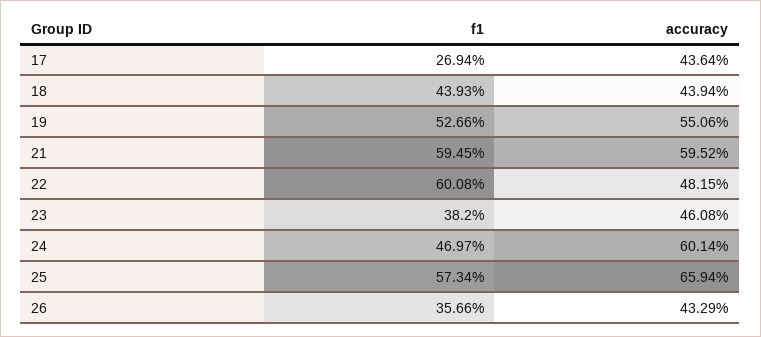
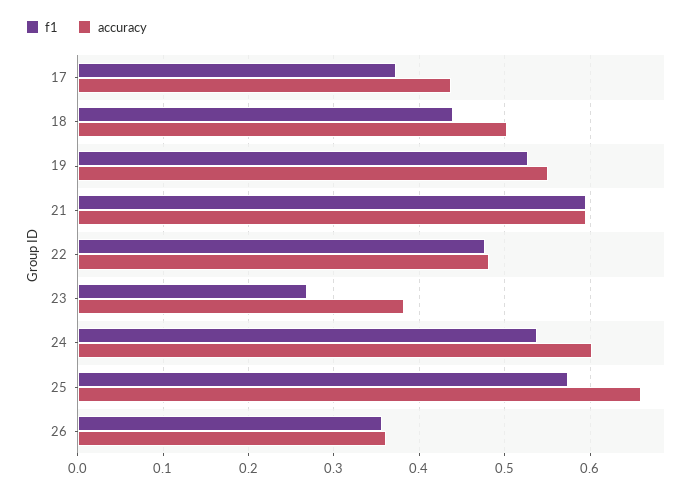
  {
    "f1": {
-     "17": 0.2694,
+     "17": 0.37,
      "18": 0.4393,
      "19": 0.5266,
      "21": 0.5945,
-     "22": 0.6008,
+     "22": 0.48,
-     "23": 0.382,
+     "23": 0.27,
-     "24": 0.4697,
+     "24": 0.54,
      "25": 0.5734,
      "26": 0.3566
    },
    "accuracy": {
      "17": 0.4364,
-     "18": 0.4394,
+     "18": 0.5,
      "19": 0.5506,
      "21": 0.5952,
      "22": 0.4815,
-     "23": 0.4608,
+     "23": 0.38,
      "24": 0.6014,
      "25": 0.6594,
-     "26": 0.4329
+     "26": 0.36
    }
  }

